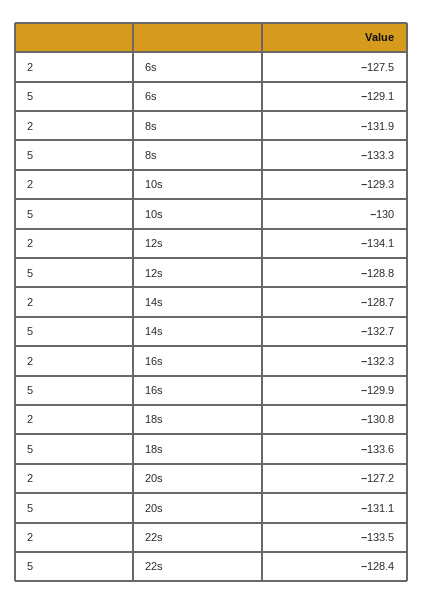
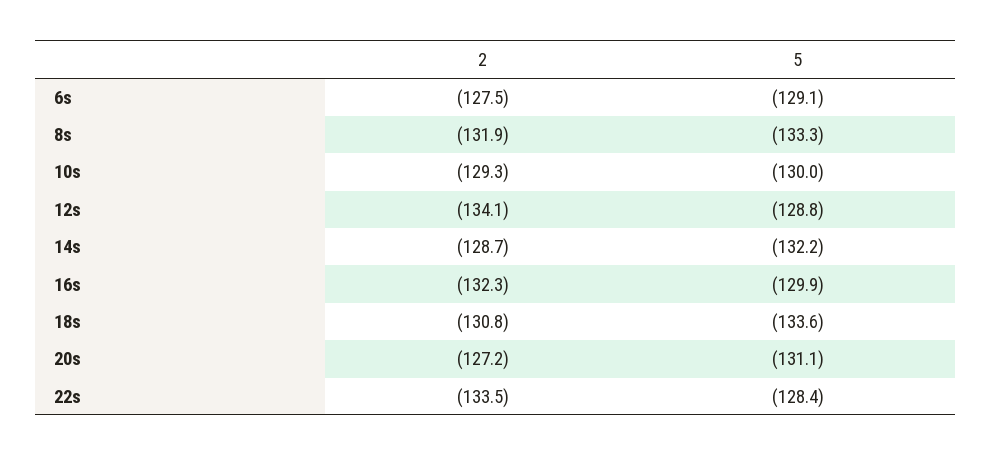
  {
    "2": {
      "6s": -127.5,
      "8s": -131.9,
      "10s": -129.3,
      "12s": -134.1,
      "14s": -128.7,
      "16s": -132.3,
      "18s": -130.8,
      "20s": -127.2,
      "22s": -133.5
    },
    "5": {
      "6s": -129.1,
      "8s": -133.3,
      "10s": -130,
      "12s": -128.8,
-     "14s": -132.7,
+     "14s": -132.2,
      "16s": -129.9,
      "18s": -133.6,
      "20s": -131.1,
      "22s": -128.4
    }
  }

